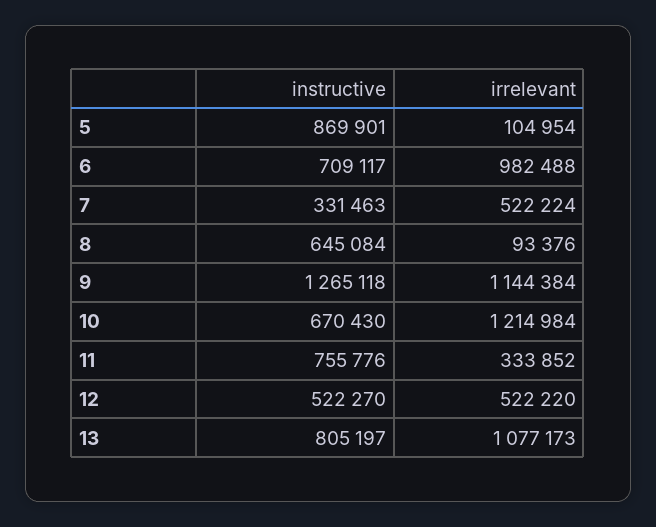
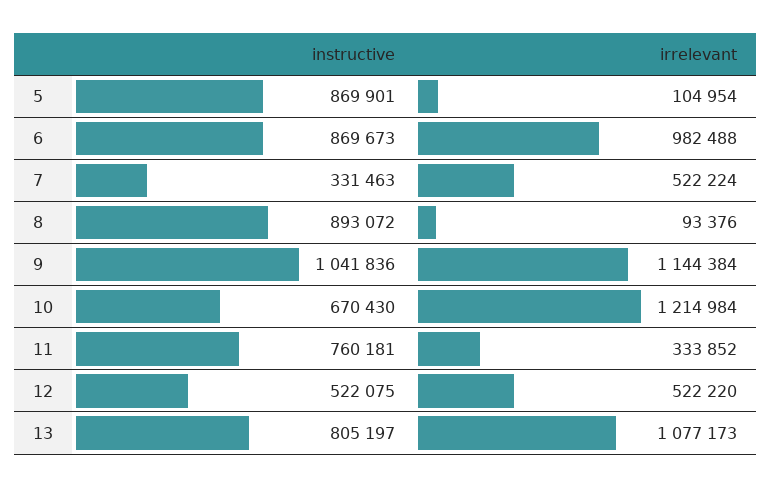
  {
    "instructive": {
      "5": 869901,
-     "6": 709117,
+     "6": 869673,
      "7": 331463,
-     "8": 645084,
+     "8": 893072,
-     "9": 1265118,
+     "9": 1041836,
      "10": 670430,
-     "11": 755776,
+     "11": 760181,
-     "12": 522270,
+     "12": 522075,
      "13": 805197
    },
    "irrelevant": {
      "5": 104954,
      "6": 982488,
      "7": 522224,
      "8": 93376,
      "9": 1144384,
      "10": 1214984,
      "11": 333852,
      "12": 522220,
      "13": 1077173
    }
  }

